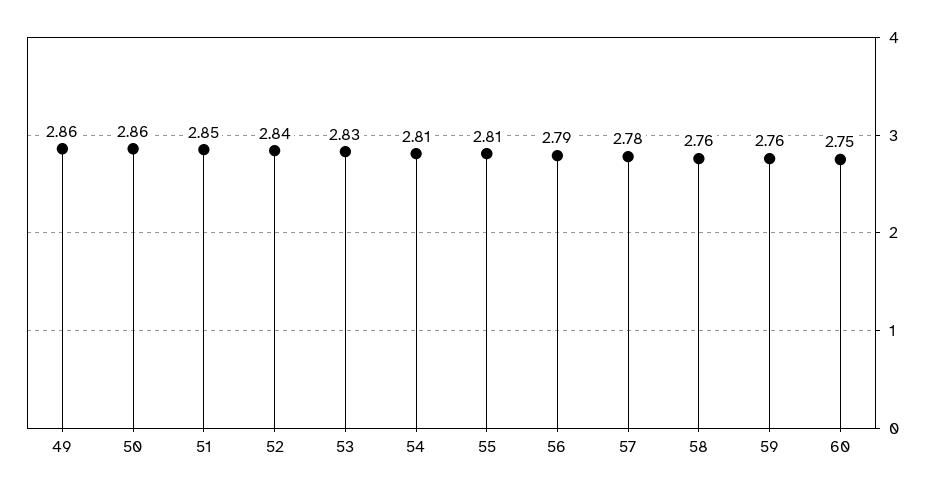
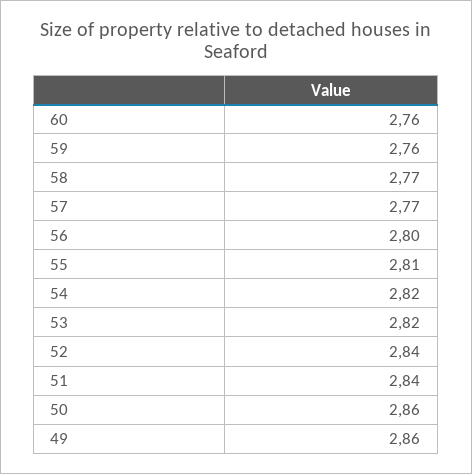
  {
    "49": 2.86,
    "50": 2.86,
-   "51": 2.85,
+   "51": 2.84,
    "52": 2.84,
-   "53": 2.83,
+   "53": 2.82,
-   "54": 2.81,
+   "54": 2.82,
    "55": 2.81,
-   "56": 2.79,
+   "56": 2.8,
-   "57": 2.78,
+   "57": 2.77,
-   "58": 2.76,
+   "58": 2.77,
    "59": 2.76,
-   "60": 2.75
+   "60": 2.76
  }

